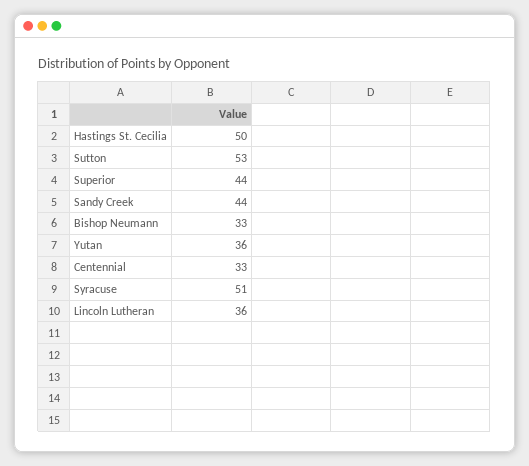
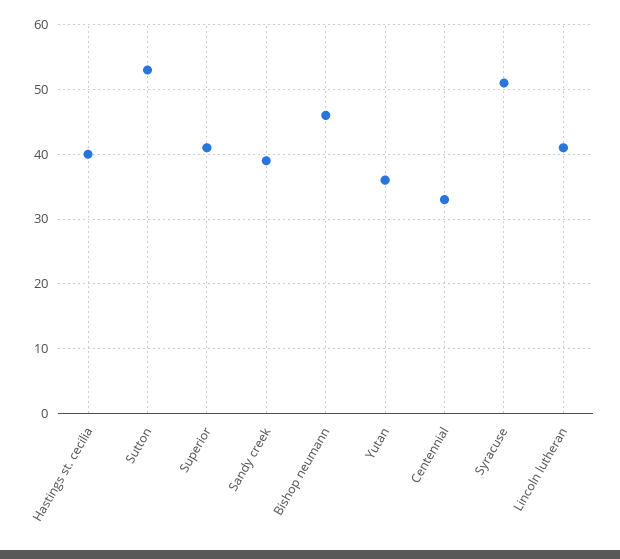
  {
-   "Hastings St. Cecilia": 50,
+   "Hastings St. Cecilia": 40,
    "Sutton": 53,
-   "Superior": 44,
+   "Superior": 41,
-   "Sandy Creek": 44,
+   "Sandy Creek": 39,
-   "Bishop Neumann": 33,
+   "Bishop Neumann": 46,
    "Yutan": 36,
    "Centennial": 33,
    "Syracuse": 51,
-   "Lincoln Lutheran": 36
+   "Lincoln Lutheran": 41
  }

